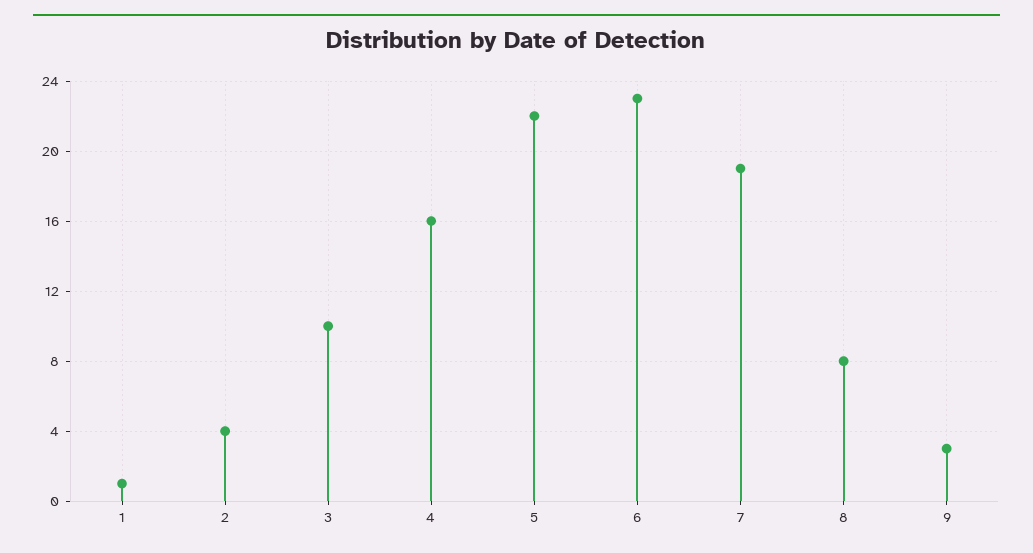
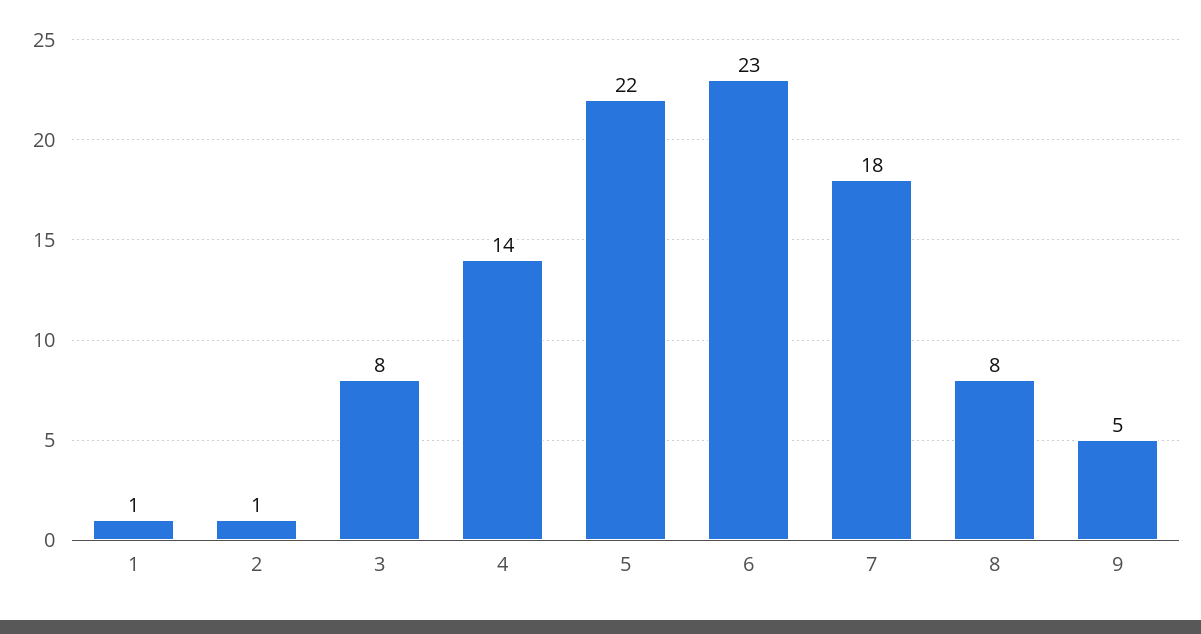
  {
    "1": 1,
-   "2": 4,
+   "2": 1,
-   "3": 10,
+   "3": 8,
-   "4": 16,
+   "4": 14,
    "5": 22,
    "6": 23,
-   "7": 19,
+   "7": 18,
    "8": 8,
-   "9": 3
+   "9": 5
  }

